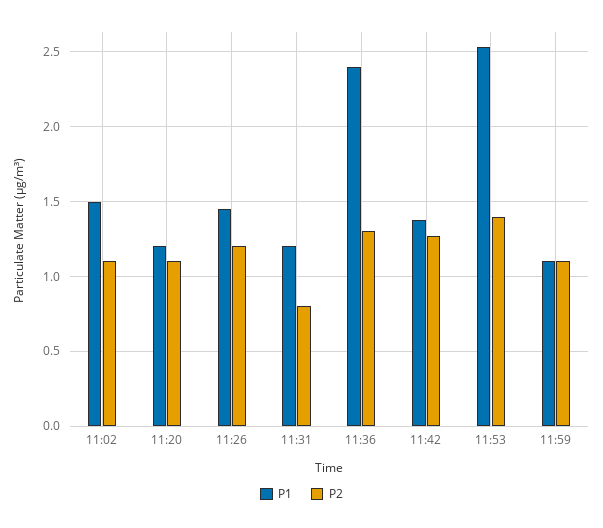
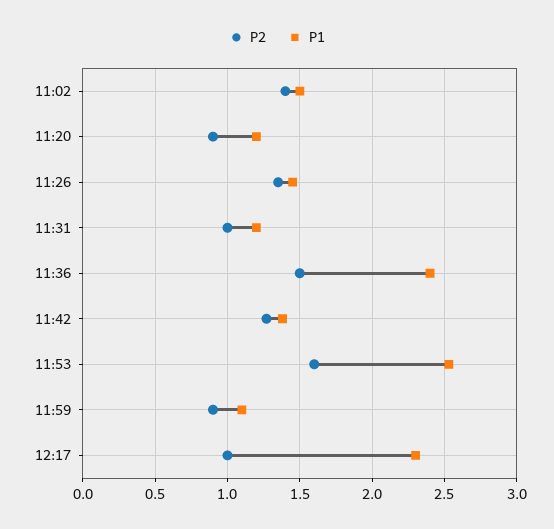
  {
    "P1": {
      "11:02": 1.5,
      "11:20": 1.2,
      "11:26": 1.45,
      "11:31": 1.2,
      "11:36": 2.4,
      "11:42": 1.4,
      "11:53": 2.55,
-     "11:59": 1.1
+     "11:59": 1.1,
+     "12:17": 2.3
    },
    "P2": {
-     "11:02": 1.1,
+     "11:02": 1.4,
-     "11:20": 1.1,
+     "11:20": 0.9,
-     "11:26": 1.2,
+     "11:26": 1.35,
-     "11:31": 0.8,
+     "11:31": 1,
-     "11:36": 1.3,
+     "11:36": 1.5,
      "11:42": 1.25,
-     "11:53": 1.4,
+     "11:53": 1.6,
-     "11:59": 1.1
+     "11:59": 0.9,
+     "12:17": 1
    }
  }

